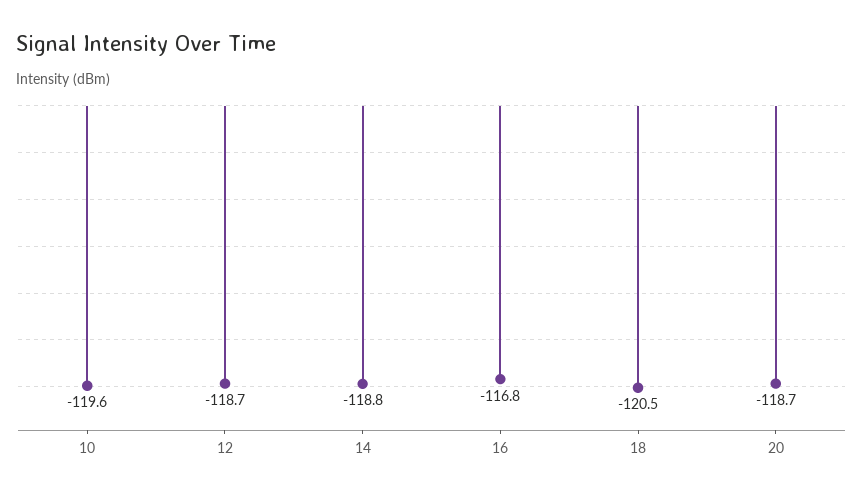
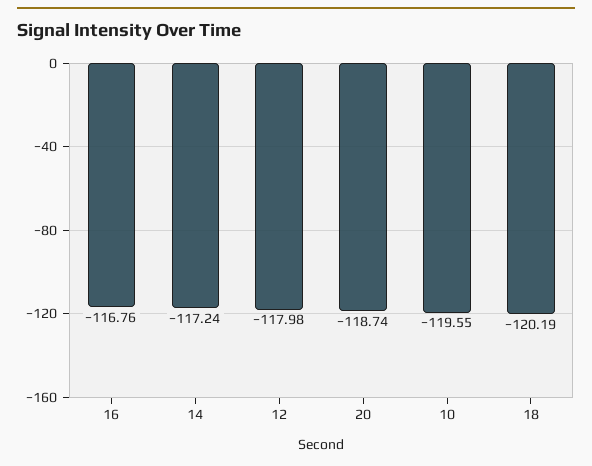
  {
    "10": -119.55,
-   "12": -118.7,
+   "12": -117.98,
-   "14": -118.8,
+   "14": -117.24,
    "16": -116.76,
-   "18": -120.5,
+   "18": -120.19,
    "20": -118.74
  }

